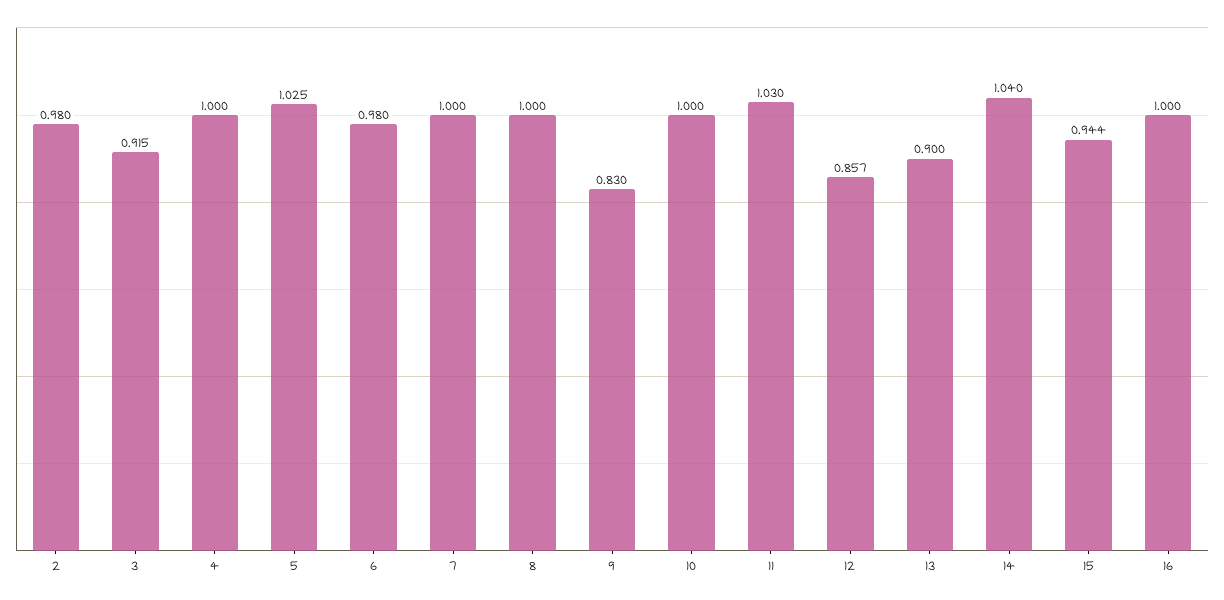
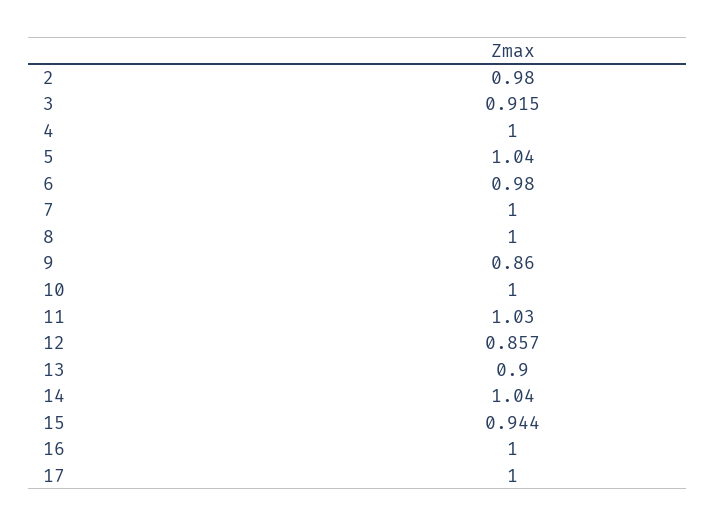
  {
    "2": 0.98,
    "3": 0.915,
    "4": 1,
-   "5": 1.025,
+   "5": 1.04,
    "6": 0.98,
    "7": 1,
    "8": 1,
-   "9": 0.83,
+   "9": 0.86,
    "10": 1,
    "11": 1.03,
    "12": 0.857,
    "13": 0.9,
    "14": 1.04,
    "15": 0.944,
-   "16": 1
+   "16": 1,
+   "17": 1
  }

